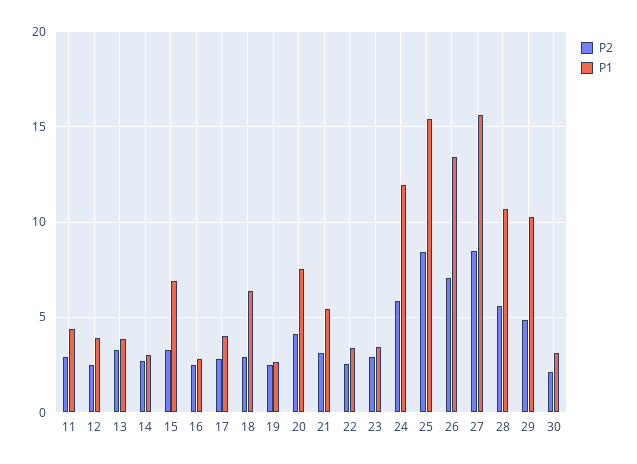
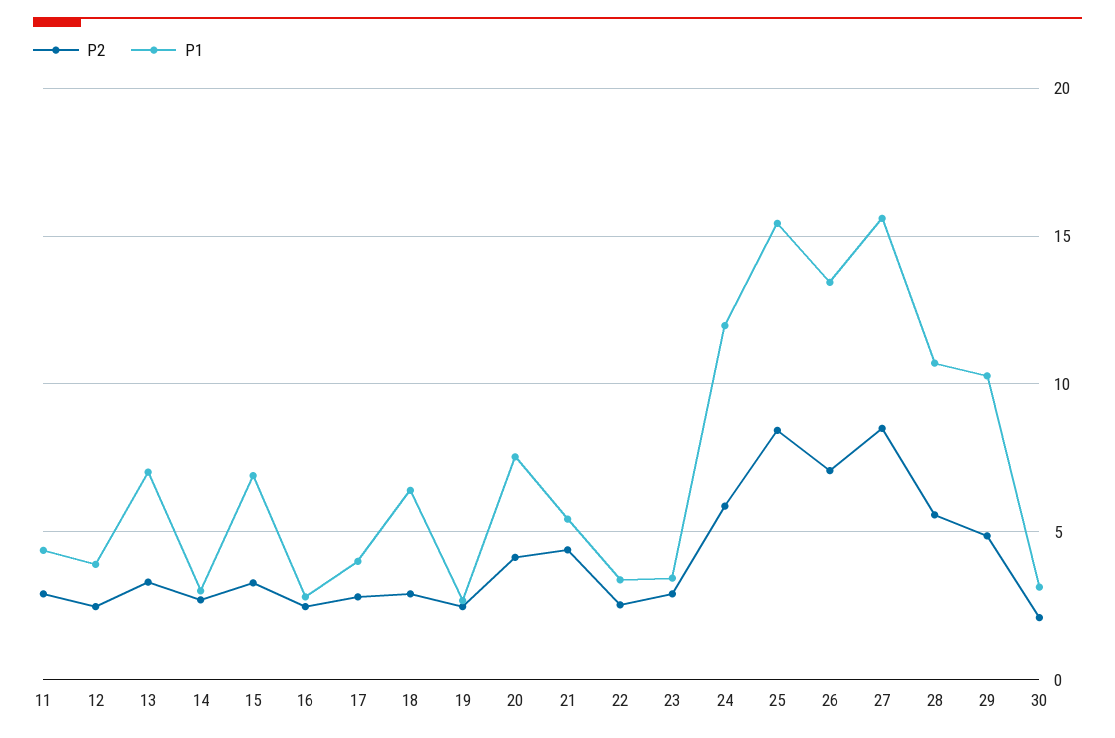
  {
    "P2": {
      "11": 3,
      "12": 2.5,
      "13": 3.5,
      "14": 2.5,
      "15": 3.5,
      "16": 2.5,
      "17": 3,
      "18": 3,
      "19": 2.5,
      "20": 4,
-     "21": 3,
+     "21": 4.5,
      "22": 2.5,
      "23": 3,
      "24": 6,
      "25": 8.5,
      "26": 7,
      "27": 8.5,
      "28": 5.5,
      "29": 5,
      "30": 2
    },
    "P1": {
      "11": 4.5,
      "12": 4,
-     "13": 4,
+     "13": 7,
      "14": 3,
      "15": 7,
      "16": 3,
      "17": 4,
      "18": 6.5,
      "19": 2.5,
      "20": 7.5,
      "21": 5.5,
      "22": 3.5,
      "23": 3.5,
      "24": 12,
      "25": 15.5,
      "26": 13.5,
      "27": 15.5,
      "28": 10.5,
      "29": 10.5,
      "30": 3
    }
  }

